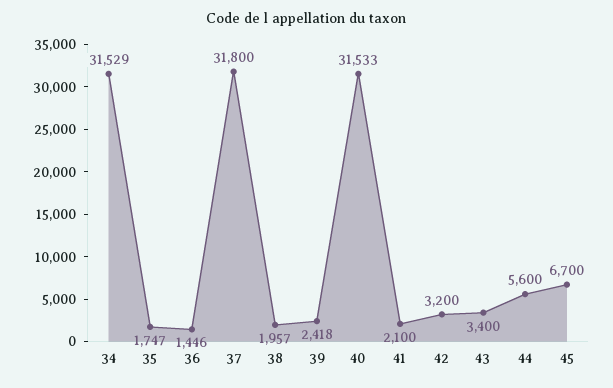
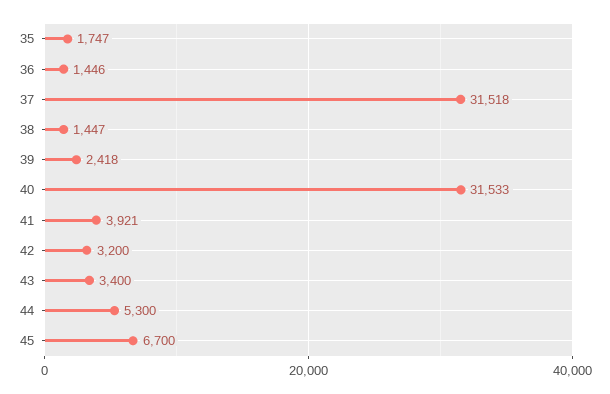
  {
-   "34": 31529,
    "35": 1747,
    "36": 1446,
-   "37": 31800,
+   "37": 31518,
-   "38": 1957,
+   "38": 1447,
    "39": 2418,
    "40": 31533,
-   "41": 2100,
+   "41": 3921,
    "42": 3200,
    "43": 3400,
-   "44": 5600,
+   "44": 5300,
    "45": 6700
  }

